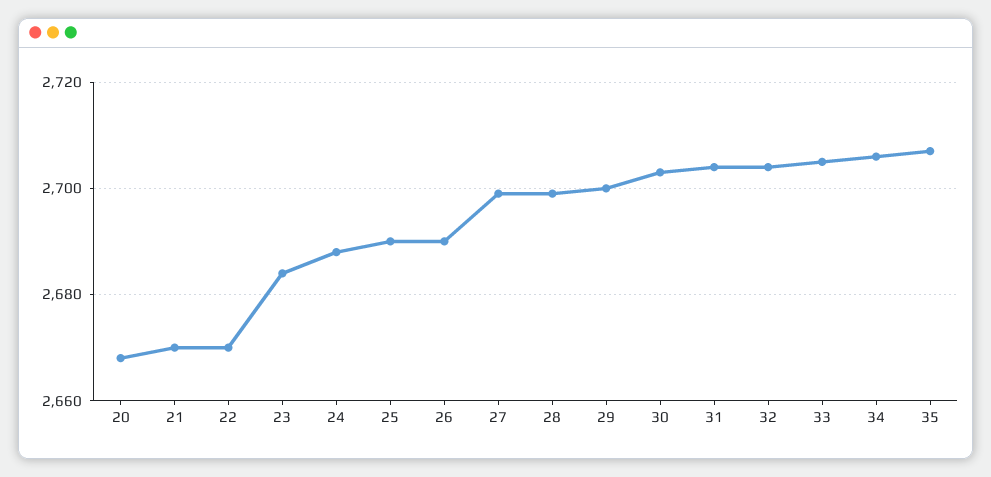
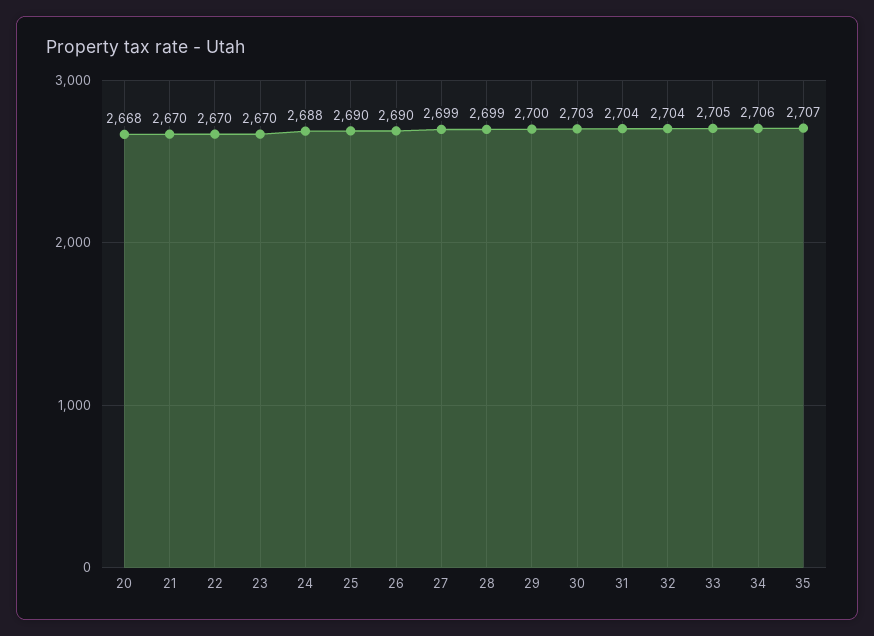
  {
    "20": 2668,
    "21": 2670,
    "22": 2670,
-   "23": 2685,
+   "23": 2670,
    "24": 2688,
    "25": 2690,
    "26": 2690,
    "27": 2699,
    "28": 2699,
    "29": 2700,
    "30": 2703,
    "31": 2704,
    "32": 2704,
    "33": 2705,
    "34": 2706,
    "35": 2707
  }

